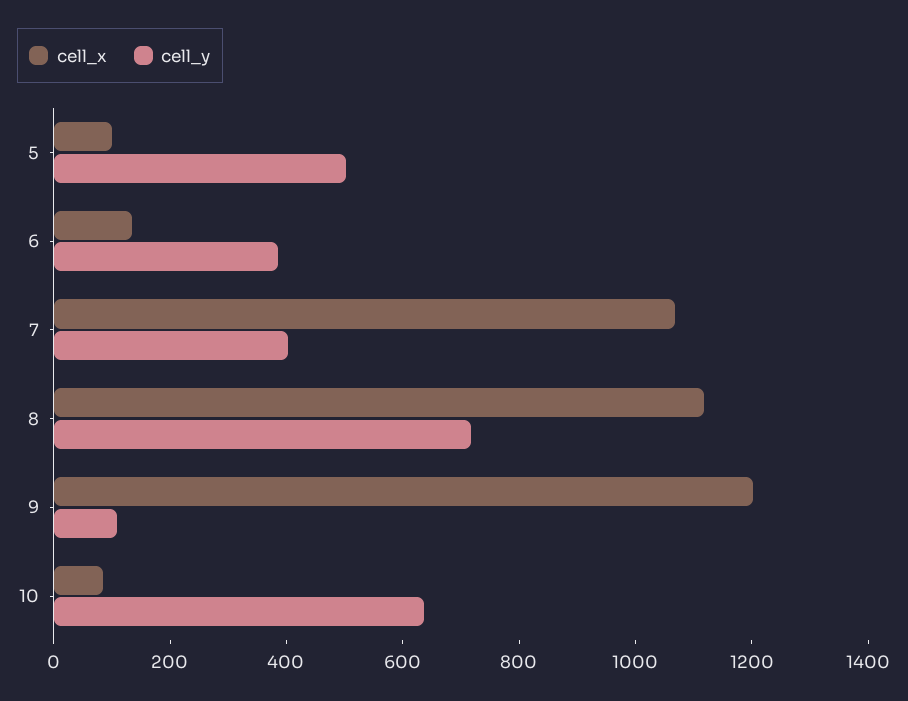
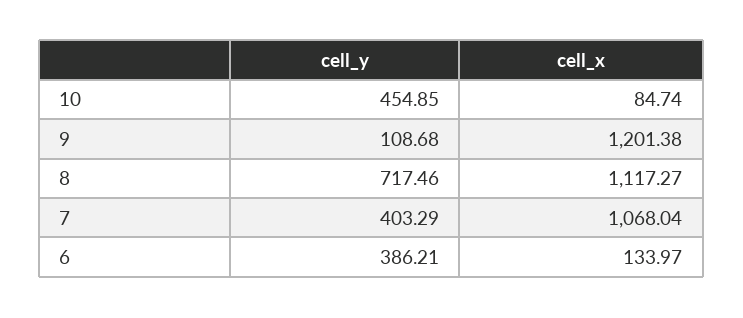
  {
    "cell_x": {
-     "5": 100,
      "6": 133.97,
      "7": 1068.04,
      "8": 1117.27,
      "9": 1201.38,
      "10": 84.74
    },
    "cell_y": {
-     "5": 500,
      "6": 386.21,
      "7": 403.29,
      "8": 717.46,
      "9": 108.68,
-     "10": 650
+     "10": 454.85
    }
  }

